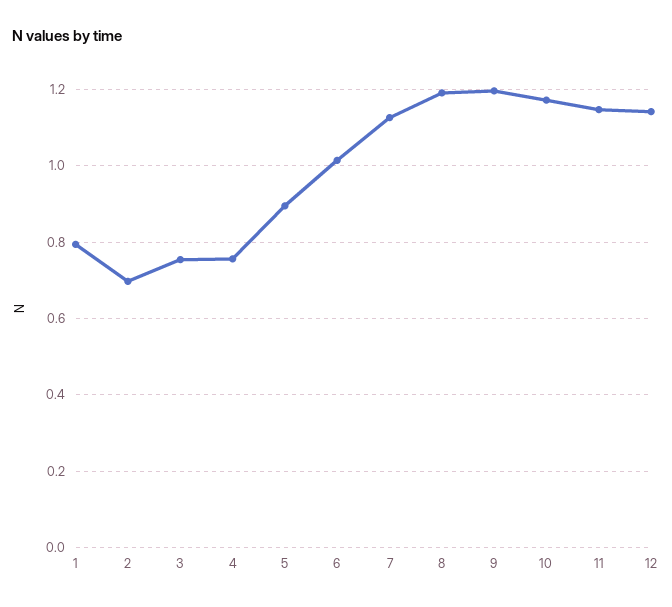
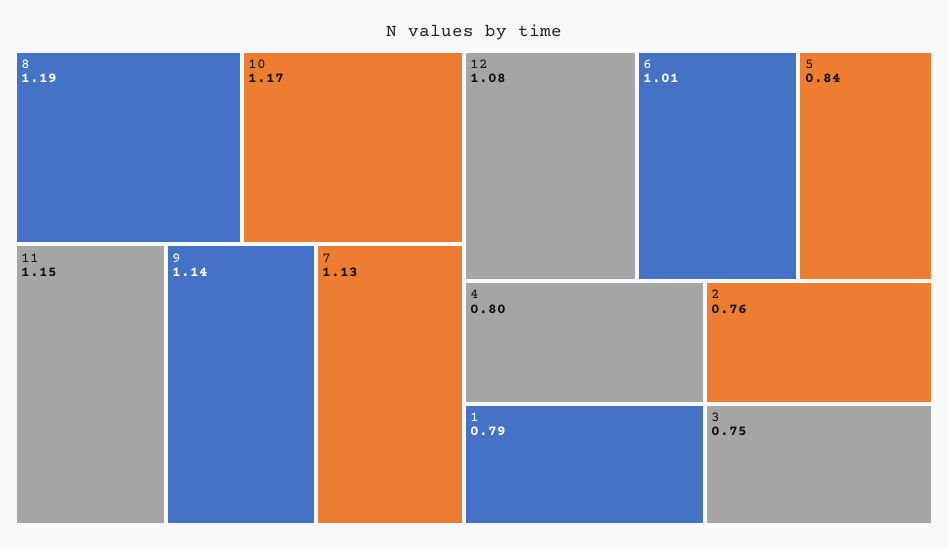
  {
    "1": 0.79,
-   "2": 0.7,
+   "2": 0.76,
    "3": 0.75,
-   "4": 0.76,
+   "4": 0.8,
-   "5": 0.9,
+   "5": 0.84,
    "6": 1.01,
    "7": 1.13,
    "8": 1.19,
-   "9": 1.2,
+   "9": 1.14,
    "10": 1.17,
    "11": 1.15,
-   "12": 1.14
+   "12": 1.08
  }

